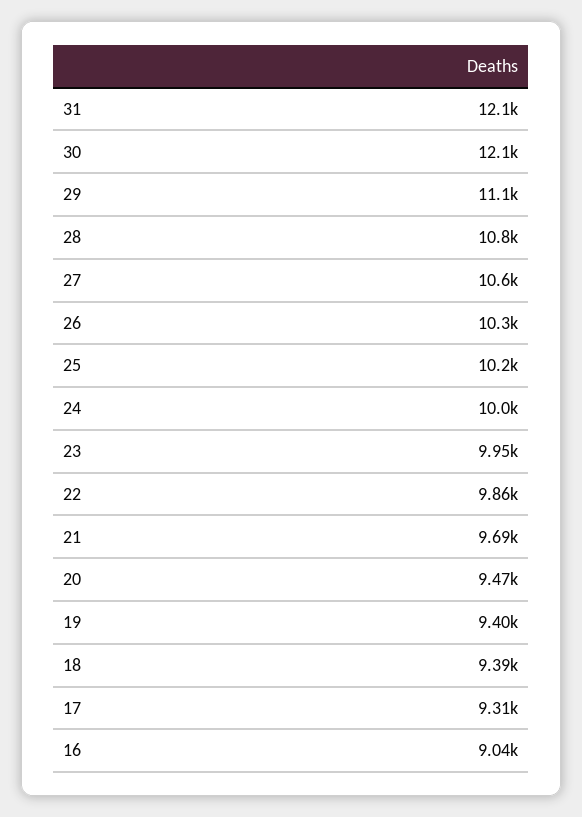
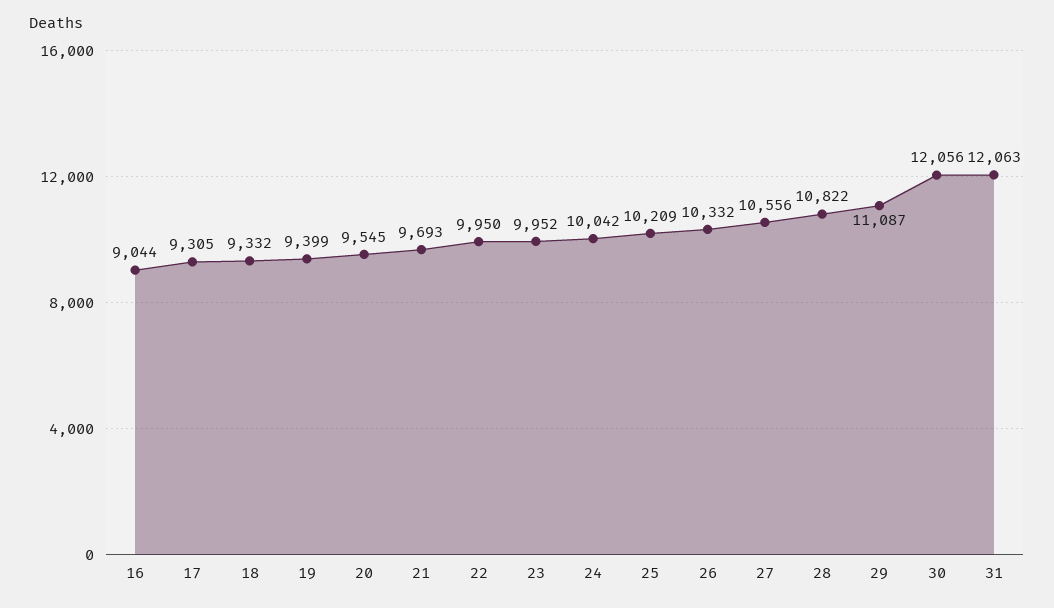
  {
    "31": 12063,
    "30": 12056,
    "29": 11087,
    "28": 10822,
    "27": 10556,
    "26": 10332,
    "25": 10209,
    "24": 10042,
    "23": 9952,
-   "22": 9860,
+   "22": 9950,
    "21": 9693,
-   "20": 9470,
+   "20": 9545,
    "19": 9399,
-   "18": 9390,
+   "18": 9332,
    "17": 9305,
    "16": 9044
  }

